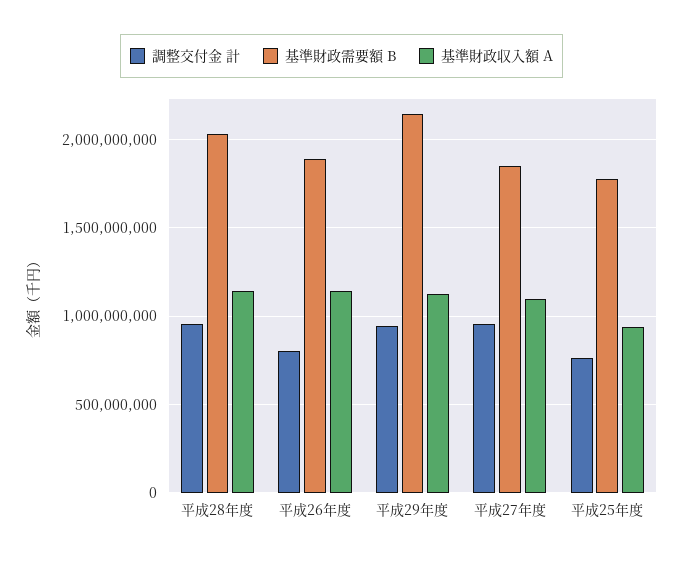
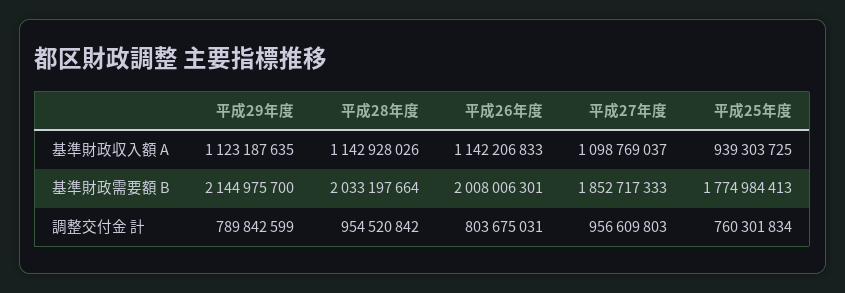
  {
    "調整交付金 計": {
      "平成28年度": 954520842,
      "平成26年度": 803675031,
-     "平成29年度": 950000000,
+     "平成29年度": 789842599,
      "平成27年度": 956609803,
      "平成25年度": 760301834
    },
    "基準財政需要額 B": {
      "平成28年度": 2033197664,
-     "平成26年度": 1900000000,
+     "平成26年度": 2008006301,
      "平成29年度": 2144975700,
      "平成27年度": 1852717333,
      "平成25年度": 1774984413
    },
    "基準財政収入額 A": {
      "平成28年度": 1142928026,
      "平成26年度": 1142206833,
      "平成29年度": 1123187635,
      "平成27年度": 1098769037,
      "平成25年度": 939303725
    }
  }

